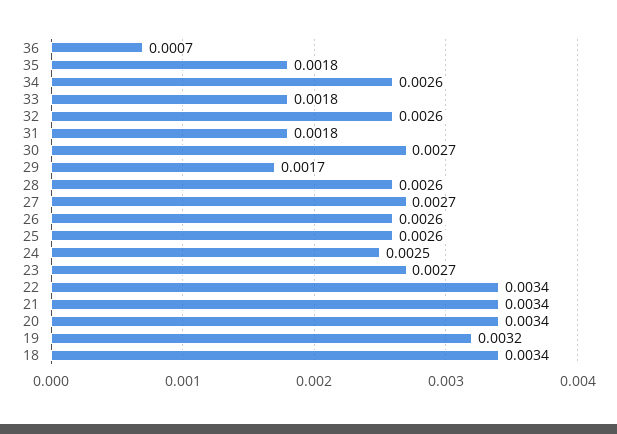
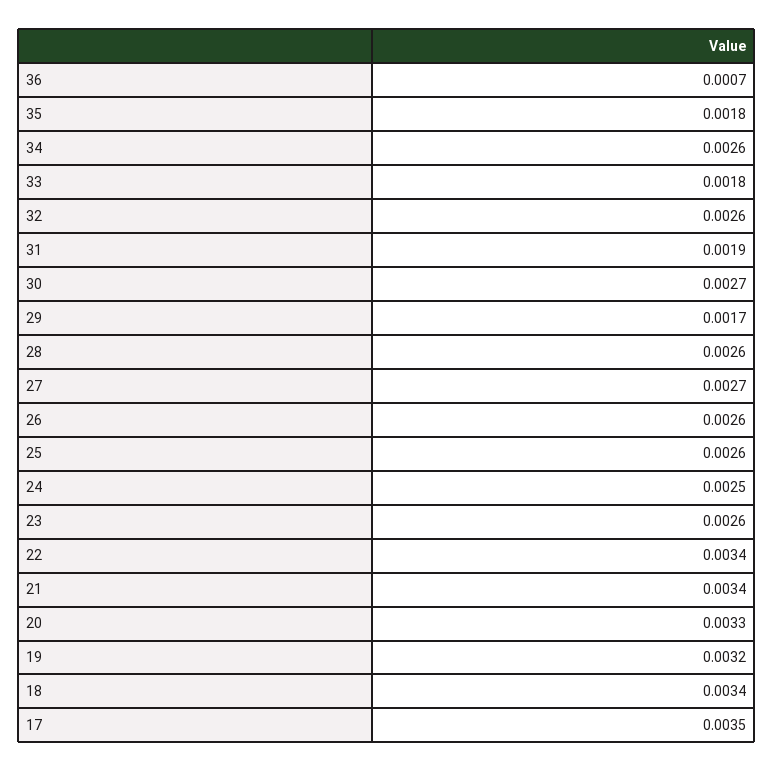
  {
    "36": 0.0007,
    "35": 0.0018,
    "34": 0.0026,
    "33": 0.0018,
    "32": 0.0026,
-   "31": 0.0018,
+   "31": 0.0019,
    "30": 0.0027,
    "29": 0.0017,
    "28": 0.0026,
    "27": 0.0027,
    "26": 0.0026,
    "25": 0.0026,
    "24": 0.0025,
-   "23": 0.0027,
+   "23": 0.0026,
    "22": 0.0034,
    "21": 0.0034,
-   "20": 0.0034,
+   "20": 0.0033,
    "19": 0.0032,
-   "18": 0.0034
+   "18": 0.0034,
+   "17": 0.0035
  }

